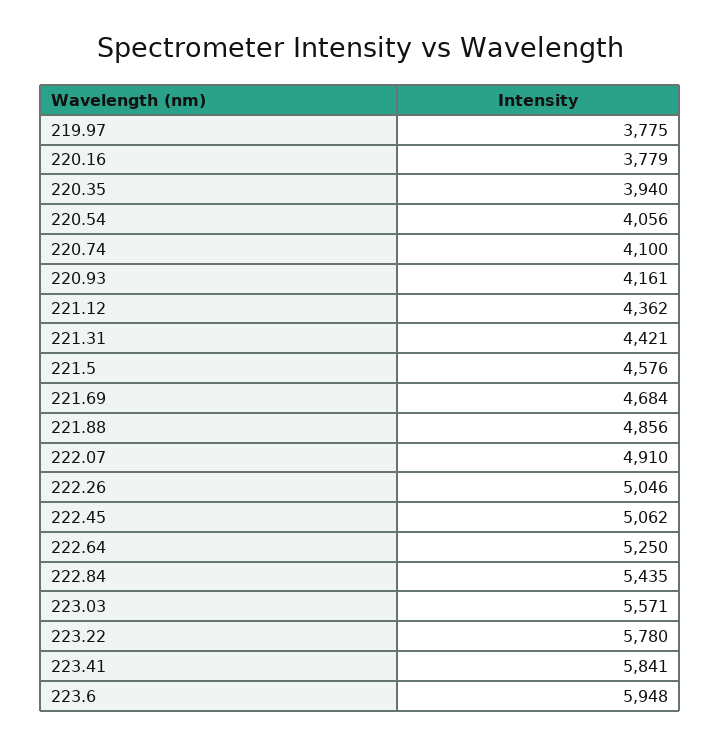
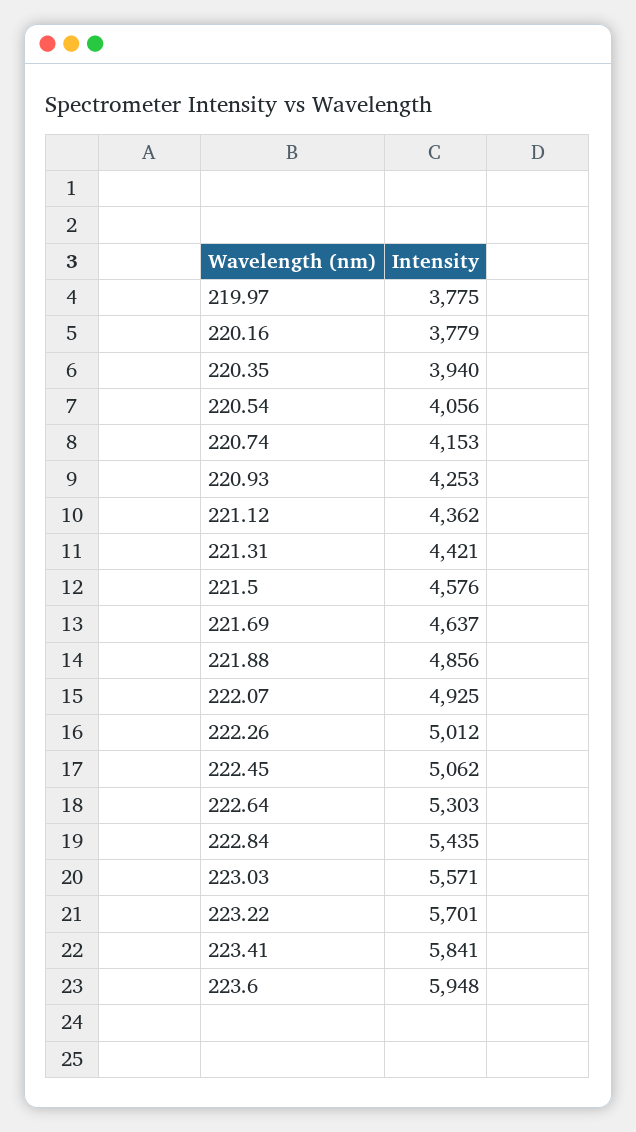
  {
    "219.97": 3775,
    "220.16": 3779,
    "220.35": 3940,
    "220.54": 4056,
-   "220.74": 4100,
+   "220.74": 4153,
-   "220.93": 4161,
+   "220.93": 4253,
    "221.12": 4362,
    "221.31": 4421,
    "221.5": 4576,
-   "221.69": 4684,
+   "221.69": 4637,
    "221.88": 4856,
-   "222.07": 4910,
+   "222.07": 4925,
-   "222.26": 5046,
+   "222.26": 5012,
    "222.45": 5062,
-   "222.64": 5250,
+   "222.64": 5303,
    "222.84": 5435,
    "223.03": 5571,
-   "223.22": 5780,
+   "223.22": 5701,
    "223.41": 5841,
    "223.6": 5948
  }

